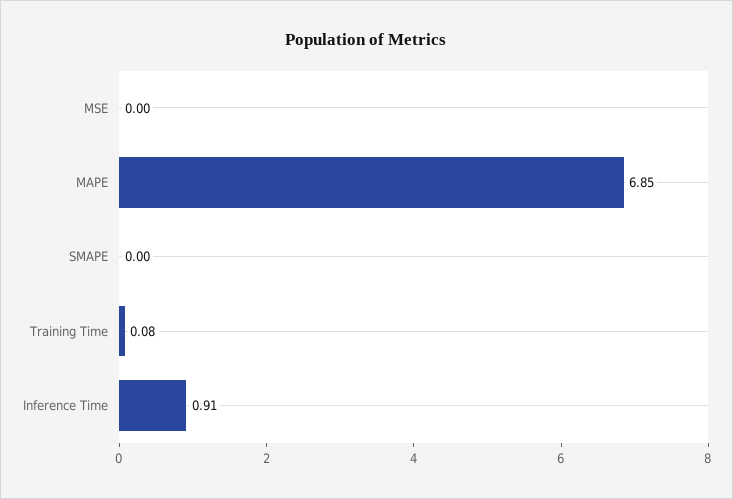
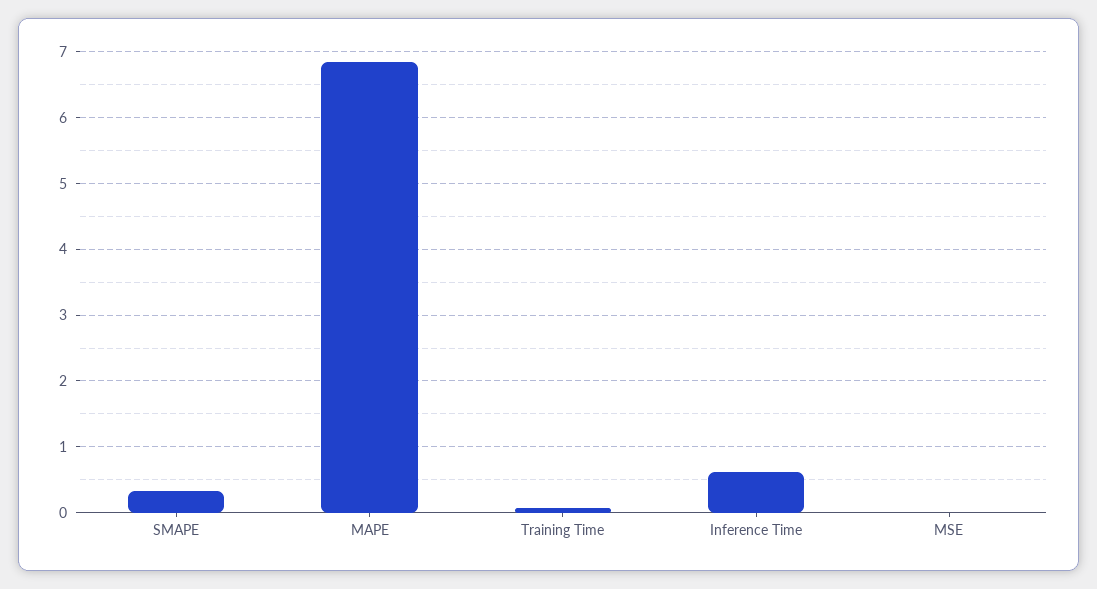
  {
    "MSE": 0,
    "MAPE": 6.85,
-   "SMAPE": 0,
+   "SMAPE": 0.3,
    "Training Time": 0.08,
-   "Inference Time": 0.91
+   "Inference Time": 0.6
  }

